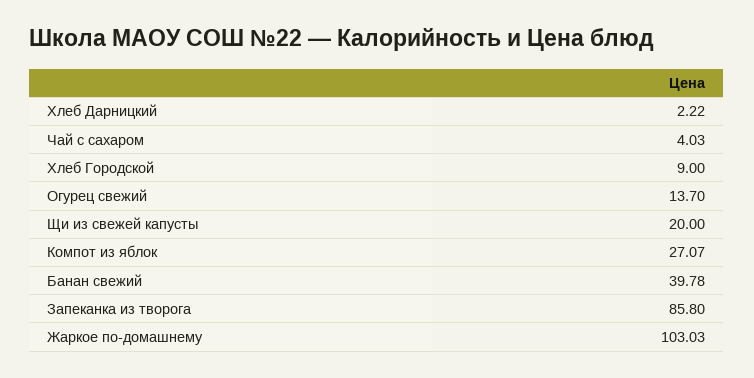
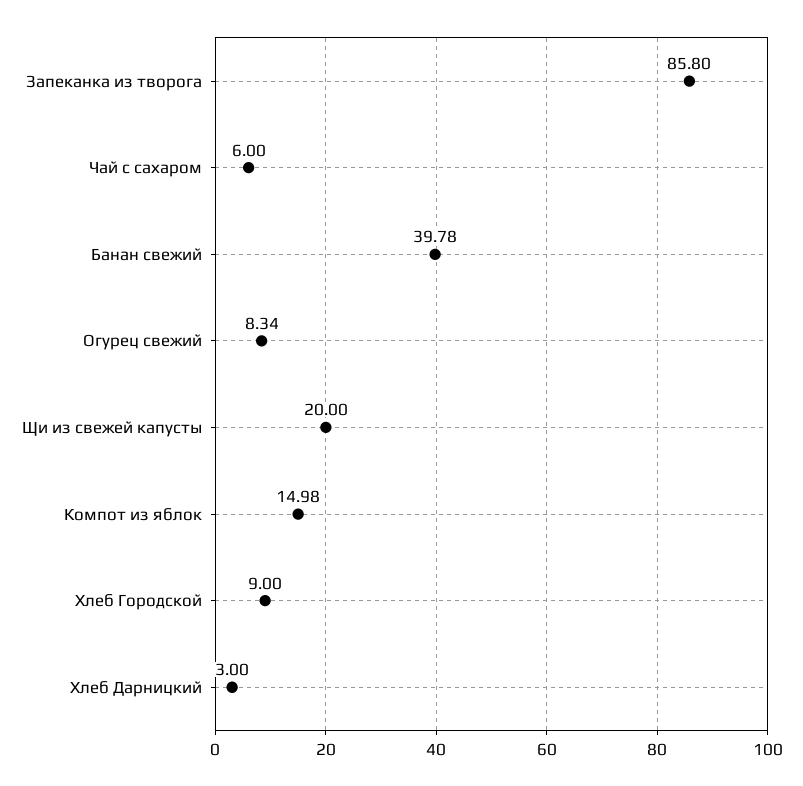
  {
-   "Хлеб Дарницкий": 2.22,
+   "Хлеб Дарницкий": 3,
-   "Чай с сахаром": 4.03,
+   "Чай с сахаром": 6,
    "Хлеб Городской": 9,
-   "Огурец свежий": 13.7,
+   "Огурец свежий": 8.34,
    "Щи из свежей капусты": 20,
-   "Компот из яблок": 27.07,
+   "Компот из яблок": 14.98,
    "Банан свежий": 39.78,
-   "Запеканка из творога": 85.8,
+   "Запеканка из творога": 85.8
-   "Жаркое по-домашнему": 103.03
  }

